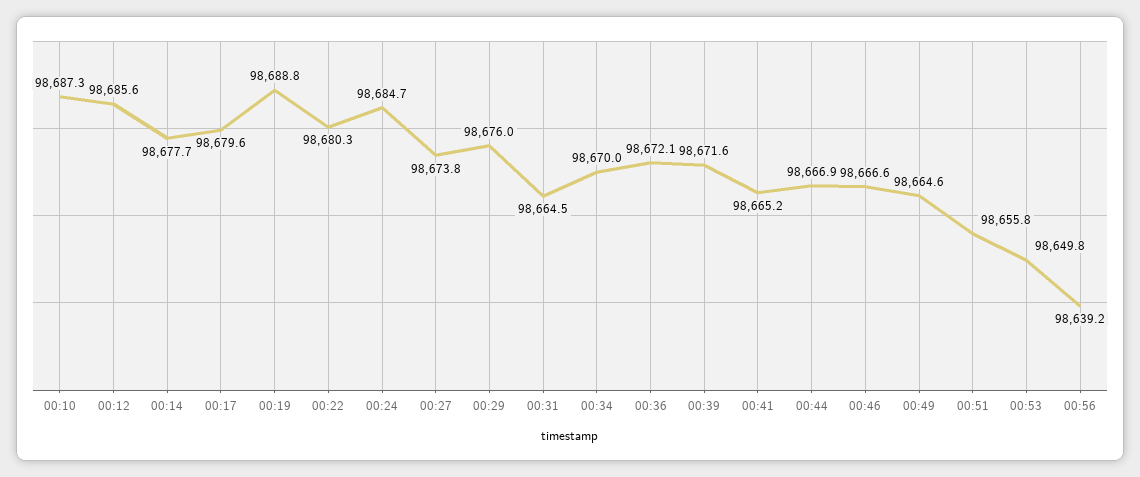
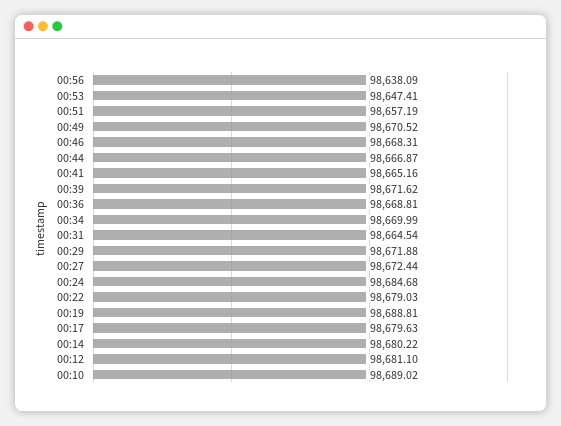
  {
-   "00:10": 98687.3,
+   "00:10": 98689.02,
-   "00:12": 98685.6,
+   "00:12": 98681.1,
-   "00:14": 98677.7,
+   "00:14": 98680.22,
    "00:17": 98679.63,
    "00:19": 98688.81,
-   "00:22": 98680.3,
+   "00:22": 98679.03,
    "00:24": 98684.68,
-   "00:27": 98673.8,
+   "00:27": 98672.44,
-   "00:29": 98676,
+   "00:29": 98671.88,
    "00:31": 98664.54,
    "00:34": 98669.99,
-   "00:36": 98672.1,
+   "00:36": 98668.81,
    "00:39": 98671.62,
    "00:41": 98665.16,
    "00:44": 98666.87,
-   "00:46": 98666.6,
+   "00:46": 98668.31,
-   "00:49": 98664.6,
+   "00:49": 98670.52,
-   "00:51": 98655.8,
+   "00:51": 98657.19,
-   "00:53": 98649.8,
+   "00:53": 98647.41,
-   "00:56": 98639.2
+   "00:56": 98638.09
  }

